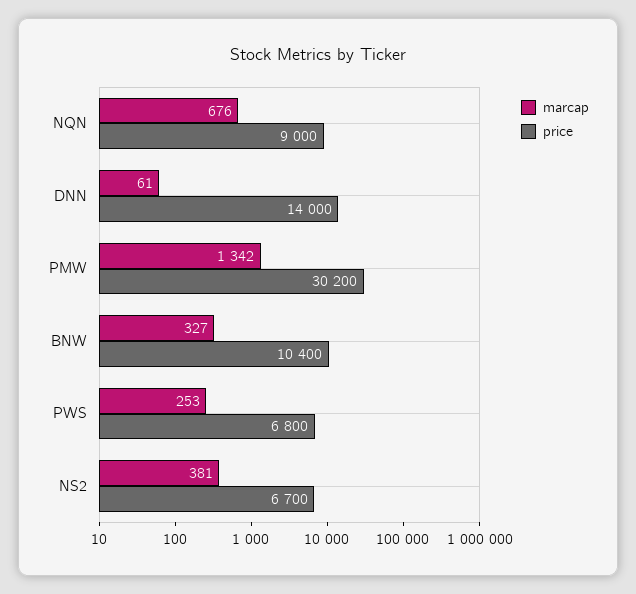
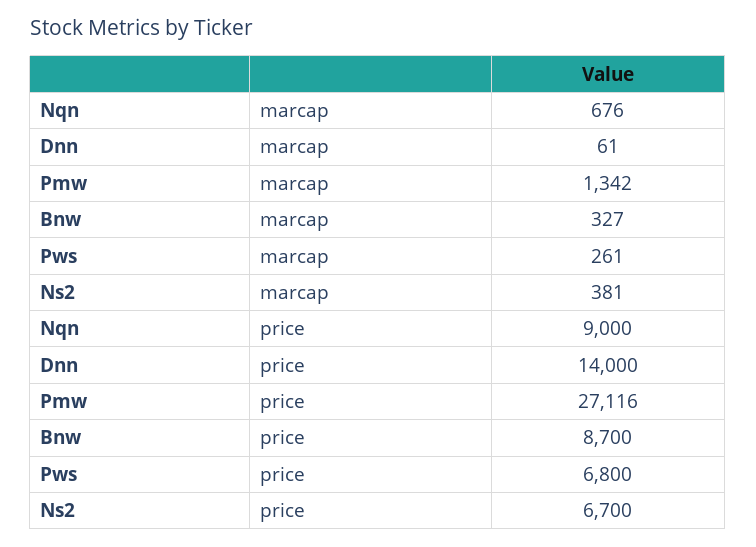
  {
    "marcap": {
      "NQN": 676,
      "DNN": 61,
      "PMW": 1342,
      "BNW": 327,
-     "PWS": 253,
+     "PWS": 261,
      "NS2": 381
    },
    "price": {
      "NQN": 9000,
      "DNN": 14000,
-     "PMW": 30200,
+     "PMW": 27116,
-     "BNW": 10400,
+     "BNW": 8700,
      "PWS": 6800,
      "NS2": 6700
    }
  }

